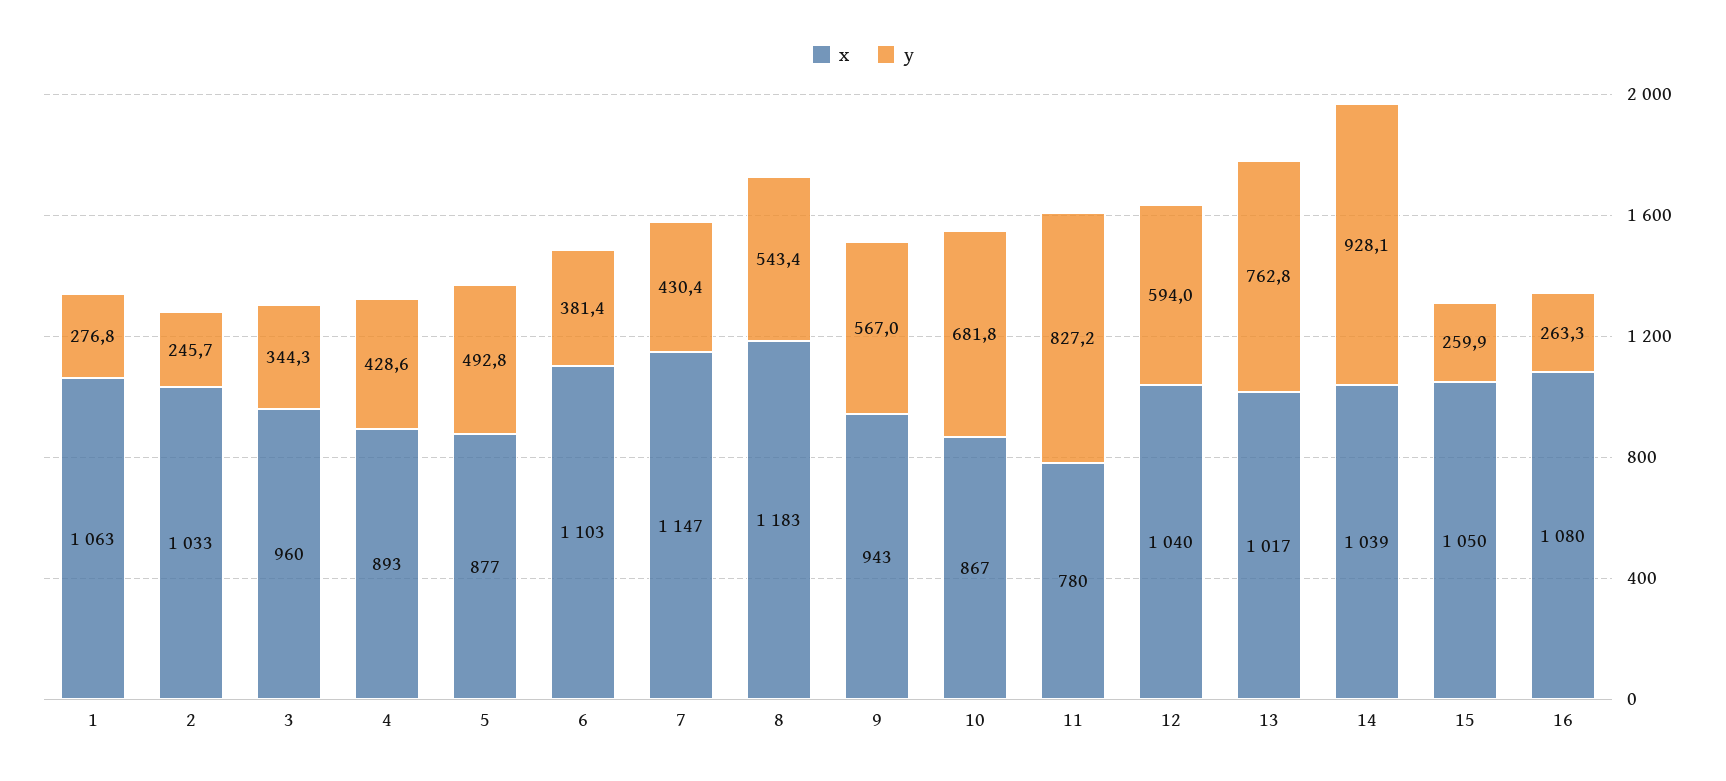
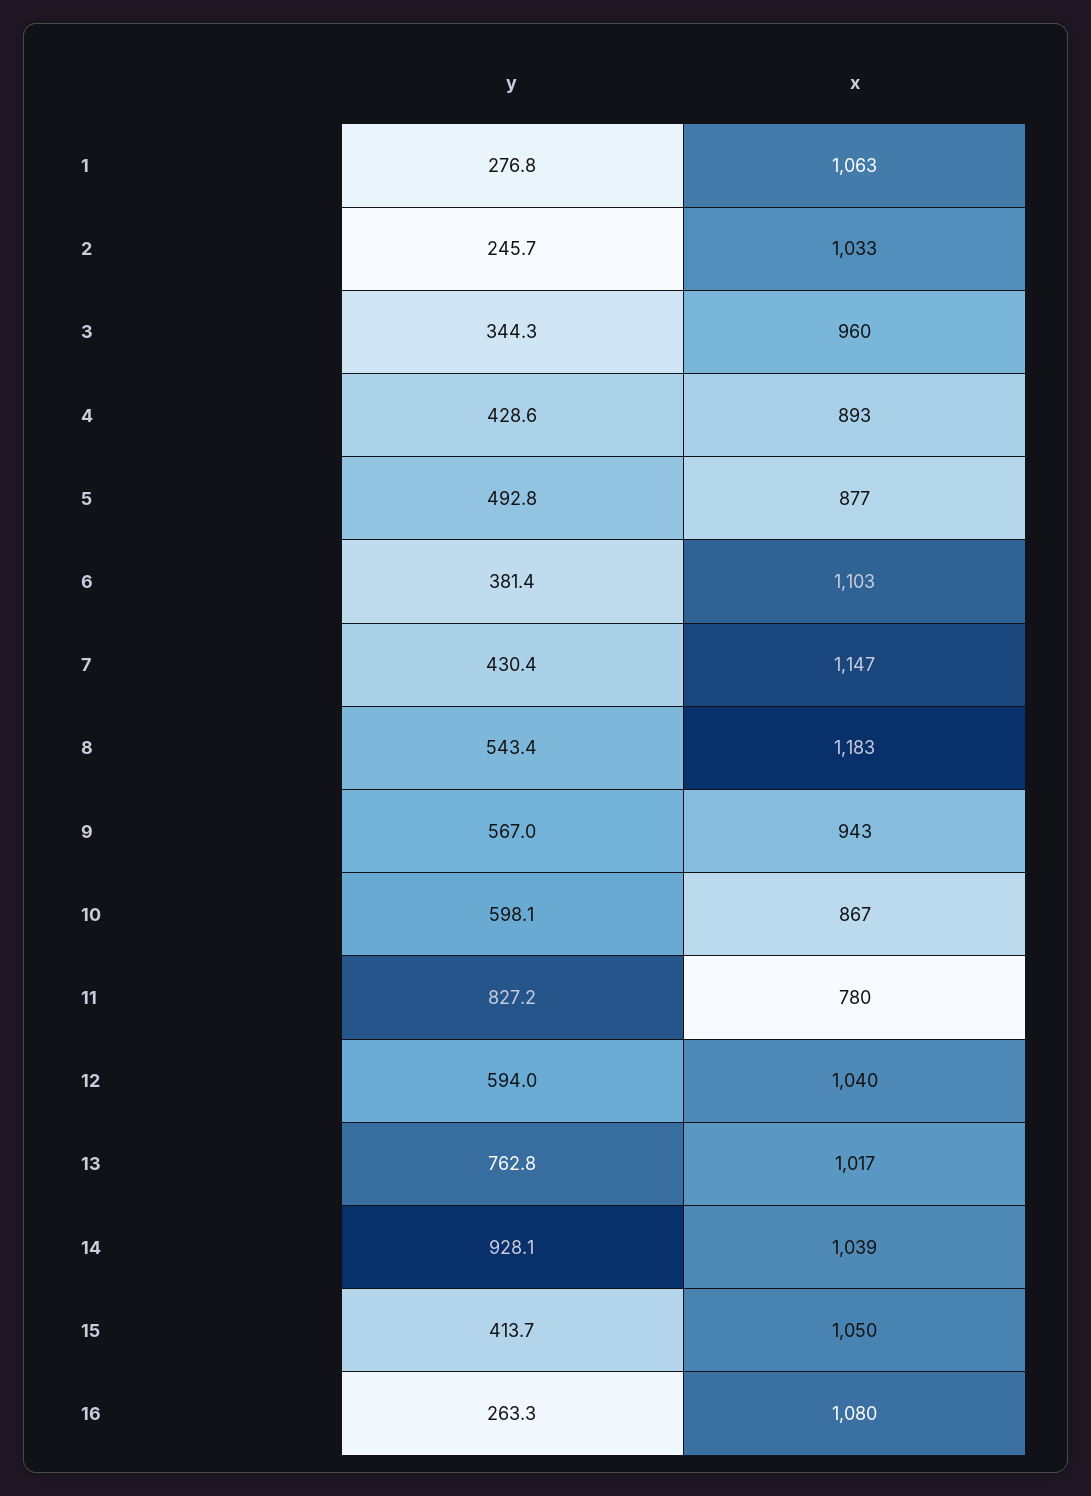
  {
    "x": {
      "1": 1063,
      "2": 1033,
      "3": 960,
      "4": 893,
      "5": 877,
      "6": 1103,
      "7": 1147,
      "8": 1183,
      "9": 943,
      "10": 867,
      "11": 780,
      "12": 1040,
      "13": 1017,
      "14": 1039,
      "15": 1050,
      "16": 1080
    },
    "y": {
      "1": 276.8,
      "2": 245.7,
      "3": 344.3,
      "4": 428.6,
      "5": 492.8,
      "6": 381.4,
      "7": 430.4,
      "8": 543.4,
      "9": 567,
-     "10": 681.8,
+     "10": 598.1,
      "11": 827.2,
      "12": 594,
      "13": 762.8,
      "14": 928.1,
-     "15": 259.9,
+     "15": 413.7,
      "16": 263.3
    }
  }

